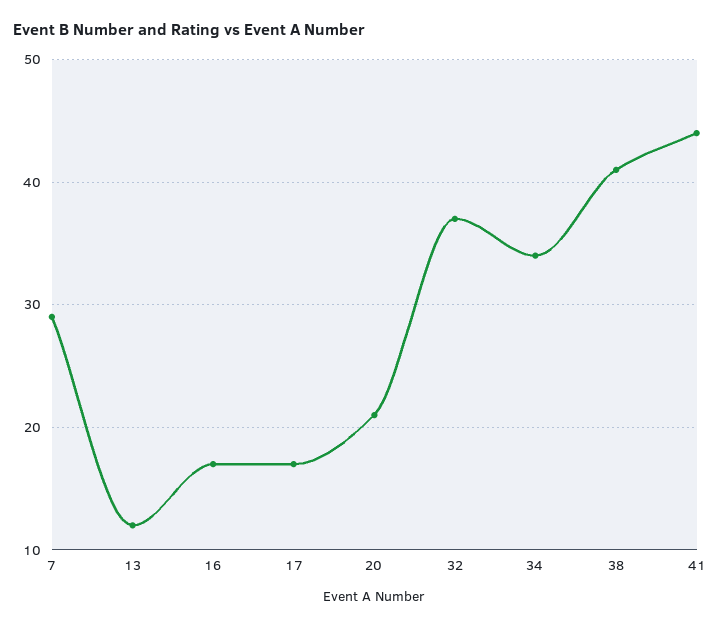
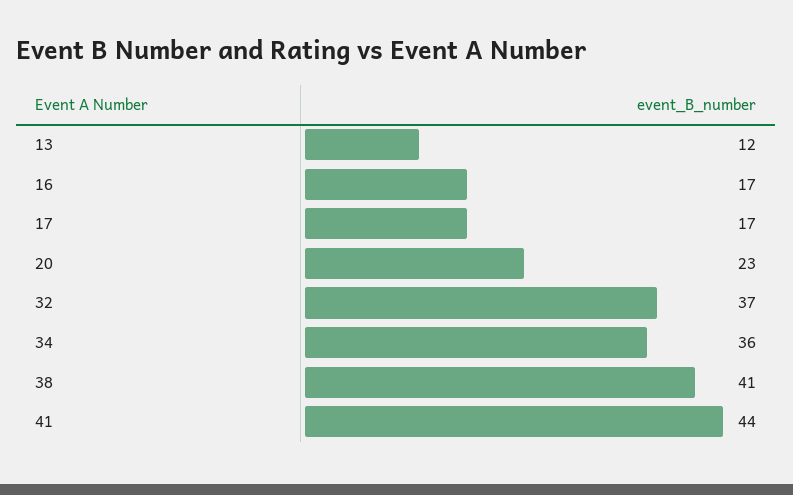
  {
-   "7": 29,
    "13": 12,
    "16": 17,
    "17": 17,
-   "20": 21,
+   "20": 23,
    "32": 37,
-   "34": 34,
+   "34": 36,
    "38": 41,
    "41": 44
  }

